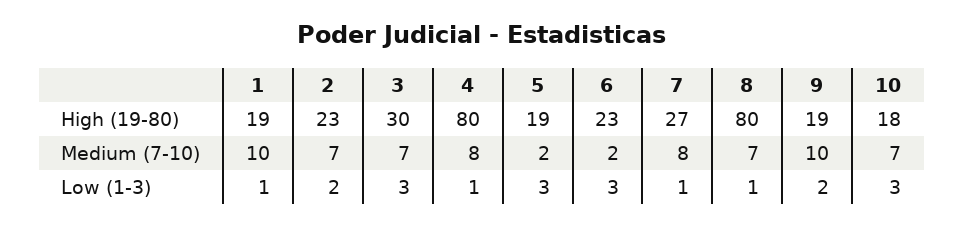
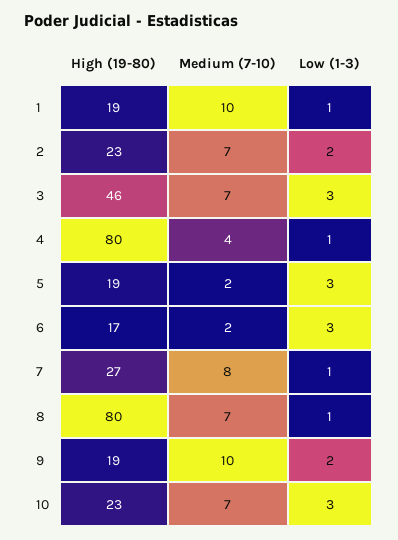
  {
    "1": {
      "High (19-80)": 19,
      "Medium (7-10)": 10,
      "Low (1-3)": 1
    },
    "2": {
      "High (19-80)": 23,
      "Medium (7-10)": 7,
      "Low (1-3)": 2
    },
    "3": {
-     "High (19-80)": 30,
+     "High (19-80)": 46,
      "Medium (7-10)": 7,
      "Low (1-3)": 3
    },
    "4": {
      "High (19-80)": 80,
-     "Medium (7-10)": 8,
+     "Medium (7-10)": 4,
      "Low (1-3)": 1
    },
    "5": {
      "High (19-80)": 19,
      "Medium (7-10)": 2,
      "Low (1-3)": 3
    },
    "6": {
-     "High (19-80)": 23,
+     "High (19-80)": 17,
      "Medium (7-10)": 2,
      "Low (1-3)": 3
    },
    "7": {
      "High (19-80)": 27,
      "Medium (7-10)": 8,
      "Low (1-3)": 1
    },
    "8": {
      "High (19-80)": 80,
      "Medium (7-10)": 7,
      "Low (1-3)": 1
    },
    "9": {
      "High (19-80)": 19,
      "Medium (7-10)": 10,
      "Low (1-3)": 2
    },
    "10": {
-     "High (19-80)": 18,
+     "High (19-80)": 23,
      "Medium (7-10)": 7,
      "Low (1-3)": 3
    }
  }

